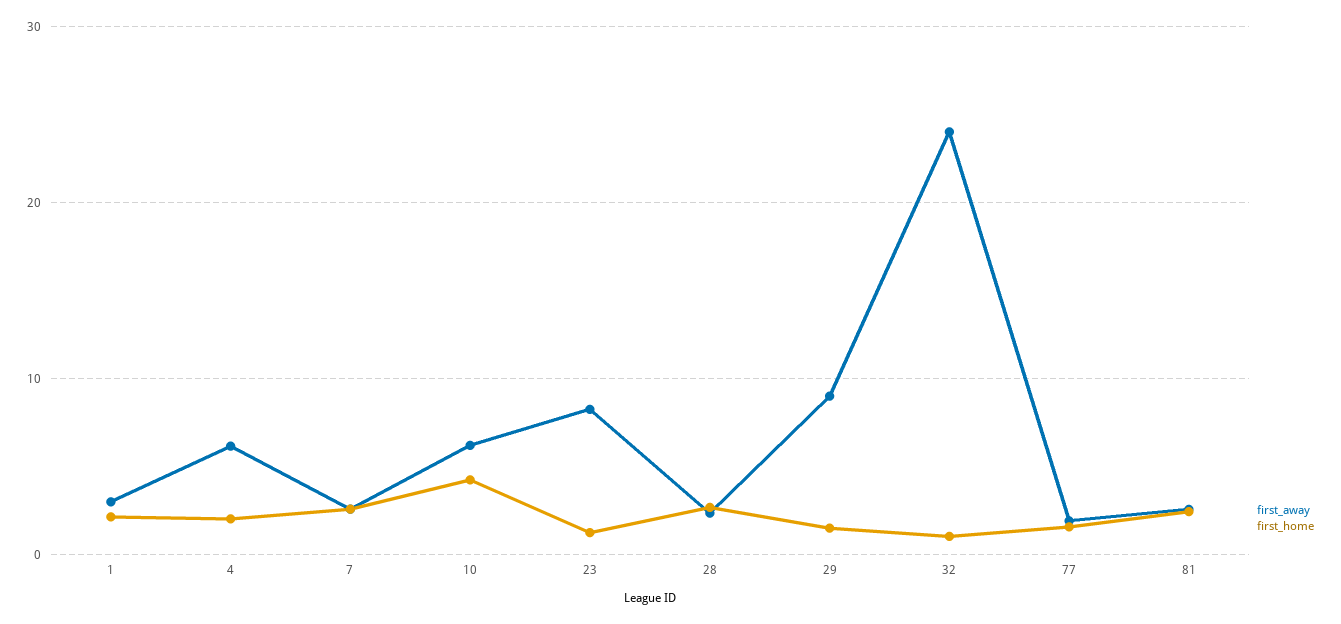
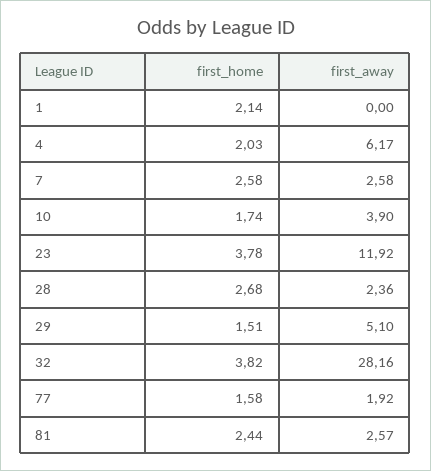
  {
    "first_away": {
-     "1": 3,
+     "1": 0,
      "4": 6.17,
      "7": 2.58,
-     "10": 6,
+     "10": 3.9,
-     "23": 8,
+     "23": 11.92,
      "28": 2.36,
-     "29": 9,
+     "29": 5.1,
-     "32": 24,
+     "32": 28.16,
      "77": 1.92,
      "81": 2.57
    },
    "first_home": {
      "1": 2.14,
      "4": 2.03,
      "7": 2.58,
-     "10": 4,
+     "10": 1.74,
-     "23": 1,
+     "23": 3.78,
      "28": 2.68,
      "29": 1.51,
-     "32": 1,
+     "32": 3.82,
      "77": 1.58,
      "81": 2.44
    }
  }

